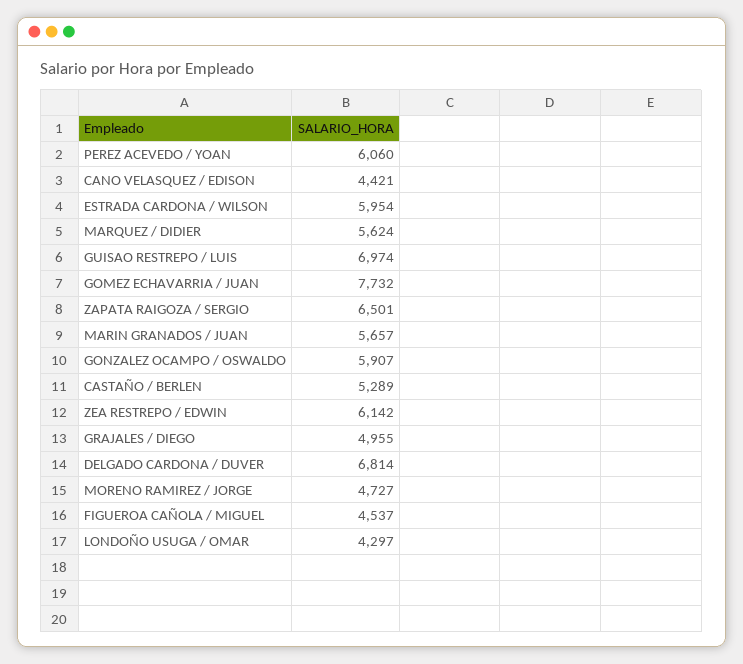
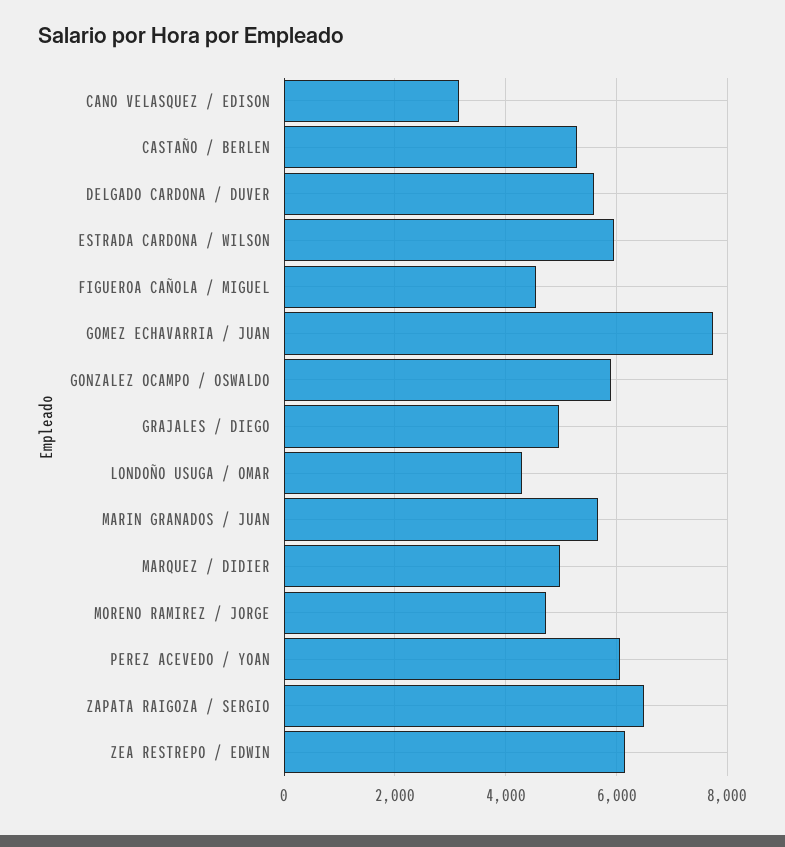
  {
    "PEREZ ACEVEDO / YOAN": 6060,
-   "CANO VELASQUEZ / EDISON": 4421,
+   "CANO VELASQUEZ / EDISON": 3200,
    "ESTRADA CARDONA / WILSON": 5954,
-   "MARQUEZ / DIDIER": 5624,
+   "MARQUEZ / DIDIER": 5000,
-   "GUISAO RESTREPO / LUIS": 6974,
    "GOMEZ ECHAVARRIA / JUAN": 7732,
    "ZAPATA RAIGOZA / SERGIO": 6501,
    "MARIN GRANADOS / JUAN": 5657,
    "GONZALEZ OCAMPO / OSWALDO": 5907,
    "CASTAÑO / BERLEN": 5289,
    "ZEA RESTREPO / EDWIN": 6142,
    "GRAJALES / DIEGO": 4955,
-   "DELGADO CARDONA / DUVER": 6814,
+   "DELGADO CARDONA / DUVER": 5600,
    "MORENO RAMIREZ / JORGE": 4727,
    "FIGUEROA CAÑOLA / MIGUEL": 4537,
    "LONDOÑO USUGA / OMAR": 4297
  }

